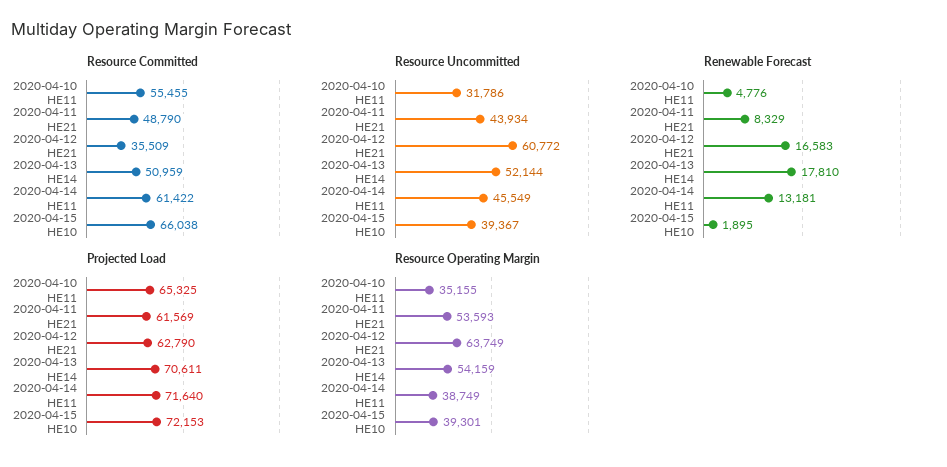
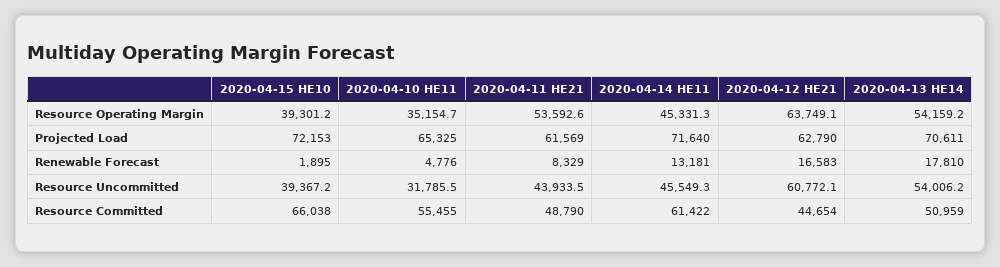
  {
    "Resource Committed": {
      "2020-04-10 HE11": 55455,
      "2020-04-11 HE21": 48790,
-     "2020-04-12 HE21": 35509,
+     "2020-04-12 HE21": 44654,
      "2020-04-13 HE14": 50959,
      "2020-04-14 HE11": 61422,
      "2020-04-15 HE10": 66038
    },
    "Resource Uncommitted": {
      "2020-04-10 HE11": 31785.5,
      "2020-04-11 HE21": 43933.5,
      "2020-04-12 HE21": 60772.1,
-     "2020-04-13 HE14": 52144,
+     "2020-04-13 HE14": 54006.2,
      "2020-04-14 HE11": 45549.3,
      "2020-04-15 HE10": 39367.2
    },
    "Renewable Forecast": {
      "2020-04-10 HE11": 4776,
      "2020-04-11 HE21": 8329,
      "2020-04-12 HE21": 16583,
      "2020-04-13 HE14": 17810,
      "2020-04-14 HE11": 13181,
      "2020-04-15 HE10": 1895
    },
    "Projected Load": {
      "2020-04-10 HE11": 65325,
      "2020-04-11 HE21": 61569,
      "2020-04-12 HE21": 62790,
      "2020-04-13 HE14": 70611,
      "2020-04-14 HE11": 71640,
      "2020-04-15 HE10": 72153
    },
    "Resource Operating Margin": {
      "2020-04-10 HE11": 35154.7,
      "2020-04-11 HE21": 53592.6,
      "2020-04-12 HE21": 63749.1,
      "2020-04-13 HE14": 54159.2,
-     "2020-04-14 HE11": 38749,
+     "2020-04-14 HE11": 45331.3,
      "2020-04-15 HE10": 39301.2
    }
  }

